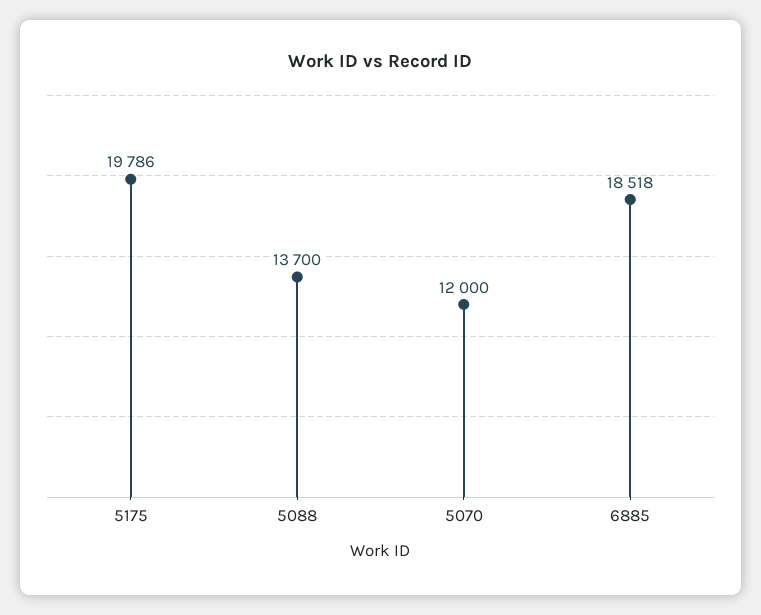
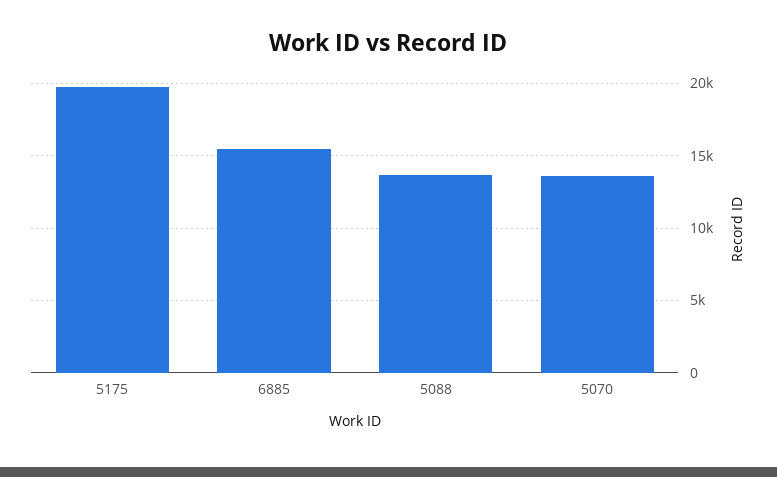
  {
    "5175": 19786,
    "5088": 13700,
-   "5070": 12000,
+   "5070": 13500,
-   "6885": 18518
+   "6885": 15500
  }

